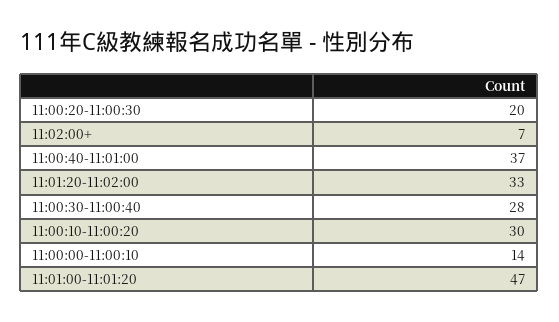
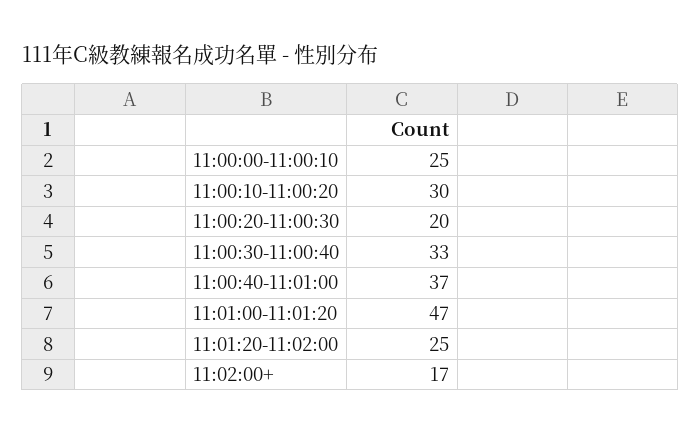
  {
    "11:00:20-11:00:30": 20,
-   "11:02:00+": 7,
+   "11:02:00+": 17,
    "11:00:40-11:01:00": 37,
-   "11:01:20-11:02:00": 33,
+   "11:01:20-11:02:00": 25,
-   "11:00:30-11:00:40": 28,
+   "11:00:30-11:00:40": 33,
    "11:00:10-11:00:20": 30,
-   "11:00:00-11:00:10": 14,
+   "11:00:00-11:00:10": 25,
    "11:01:00-11:01:20": 47
  }

